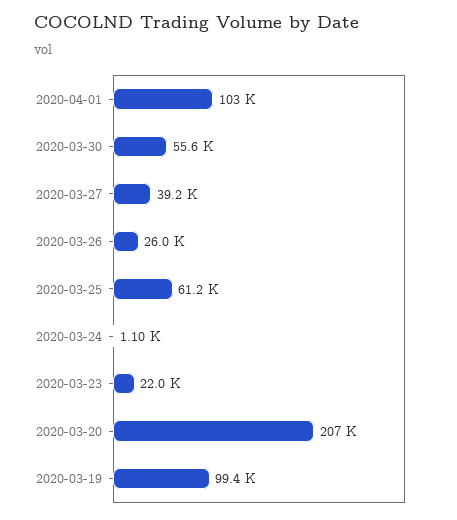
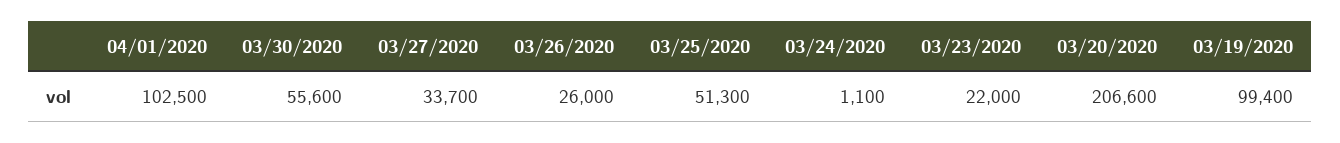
  {
    "2020-04-01": 102500,
    "2020-03-30": 55600,
-   "2020-03-27": 39200,
+   "2020-03-27": 33700,
    "2020-03-26": 26000,
-   "2020-03-25": 61200,
+   "2020-03-25": 51300,
    "2020-03-24": 1100,
    "2020-03-23": 22000,
    "2020-03-20": 206600,
    "2020-03-19": 99400
  }

